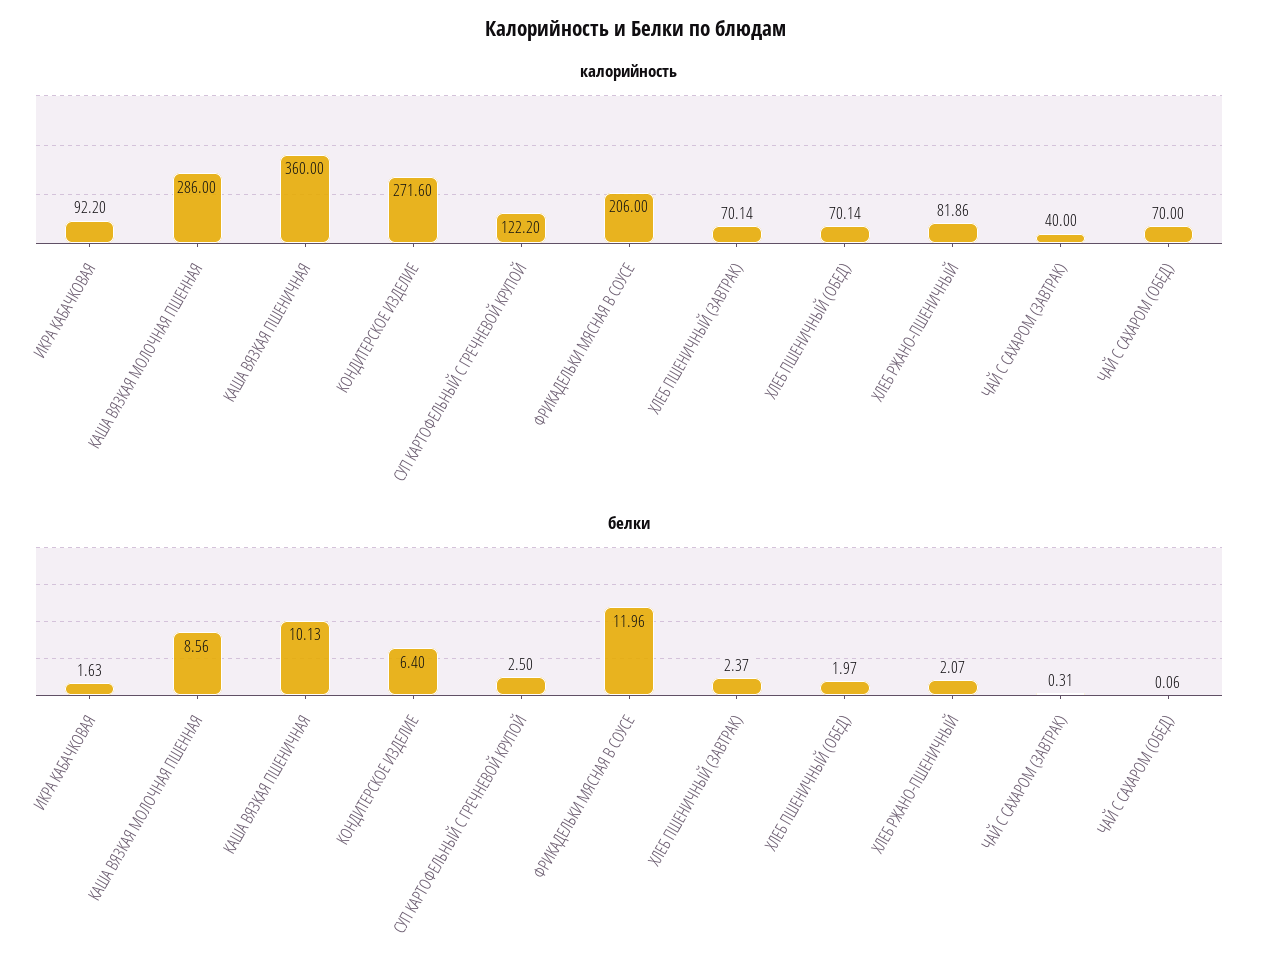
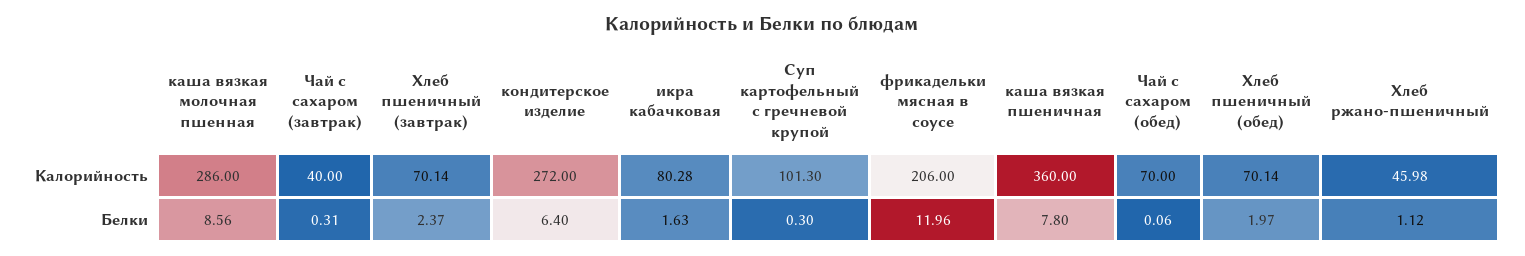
  {
    "калорийность": {
-     "ИКРА КАБАЧКОВАЯ": 92.2,
+     "ИКРА КАБАЧКОВАЯ": 80.28,
      "КАША ВЯЗКАЯ МОЛОЧНАЯ ПШЕННАЯ": 286,
      "КАША ВЯЗКАЯ ПШЕНИЧНАЯ": 360,
-     "КОНДИТЕРСКОЕ ИЗДЕЛИЕ": 271.6,
+     "КОНДИТЕРСКОЕ ИЗДЕЛИЕ": 272,
-     "СУП КАРТОФЕЛЬНЫЙ С ГРЕЧНЕВОЙ КРУПОЙ": 122.2,
+     "СУП КАРТОФЕЛЬНЫЙ С ГРЕЧНЕВОЙ КРУПОЙ": 101.3,
      "ФРИКАДЕЛЬКИ МЯСНАЯ В СОУСЕ": 206,
      "ХЛЕБ ПШЕНИЧНЫЙ (ЗАВТРАК)": 70.14,
      "ХЛЕБ ПШЕНИЧНЫЙ (ОБЕД)": 70.14,
-     "ХЛЕБ РЖАНО-ПШЕНИЧНЫЙ": 81.86,
+     "ХЛЕБ РЖАНО-ПШЕНИЧНЫЙ": 45.98,
      "ЧАЙ С САХАРОМ (ЗАВТРАК)": 40,
      "ЧАЙ С САХАРОМ (ОБЕД)": 70
    },
    "белки": {
      "ИКРА КАБАЧКОВАЯ": 1.63,
      "КАША ВЯЗКАЯ МОЛОЧНАЯ ПШЕННАЯ": 8.56,
-     "КАША ВЯЗКАЯ ПШЕНИЧНАЯ": 10.13,
+     "КАША ВЯЗКАЯ ПШЕНИЧНАЯ": 7.8,
      "КОНДИТЕРСКОЕ ИЗДЕЛИЕ": 6.4,
-     "СУП КАРТОФЕЛЬНЫЙ С ГРЕЧНЕВОЙ КРУПОЙ": 2.5,
+     "СУП КАРТОФЕЛЬНЫЙ С ГРЕЧНЕВОЙ КРУПОЙ": 0.3,
      "ФРИКАДЕЛЬКИ МЯСНАЯ В СОУСЕ": 11.96,
      "ХЛЕБ ПШЕНИЧНЫЙ (ЗАВТРАК)": 2.37,
      "ХЛЕБ ПШЕНИЧНЫЙ (ОБЕД)": 1.97,
-     "ХЛЕБ РЖАНО-ПШЕНИЧНЫЙ": 2.07,
+     "ХЛЕБ РЖАНО-ПШЕНИЧНЫЙ": 1.12,
      "ЧАЙ С САХАРОМ (ЗАВТРАК)": 0.31,
      "ЧАЙ С САХАРОМ (ОБЕД)": 0.06
    }
  }

